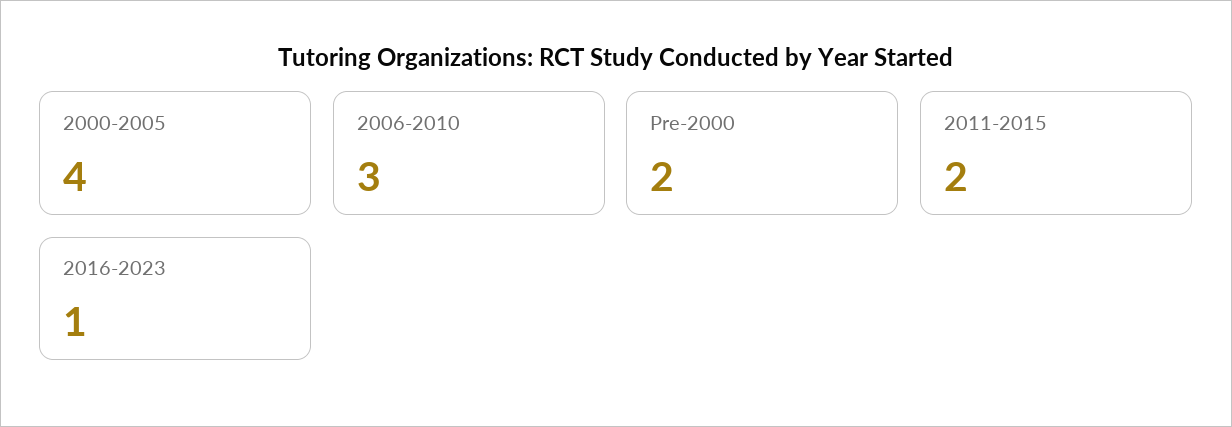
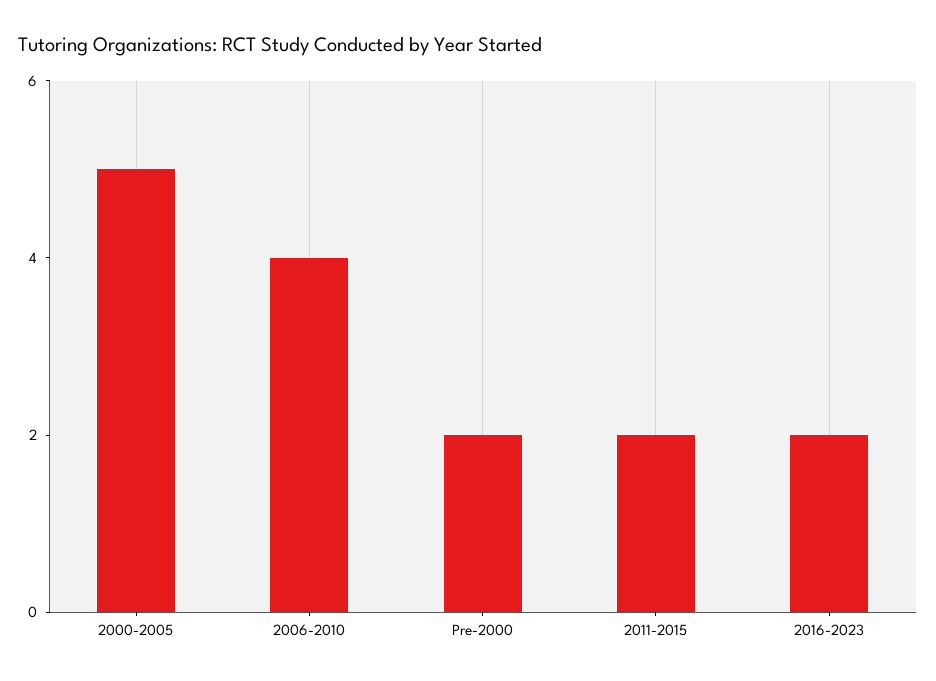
  {
-   "2000-2005": 4,
+   "2000-2005": 5,
-   "2006-2010": 3,
+   "2006-2010": 4,
    "Pre-2000": 2,
    "2011-2015": 2,
-   "2016-2023": 1
+   "2016-2023": 2
  }

